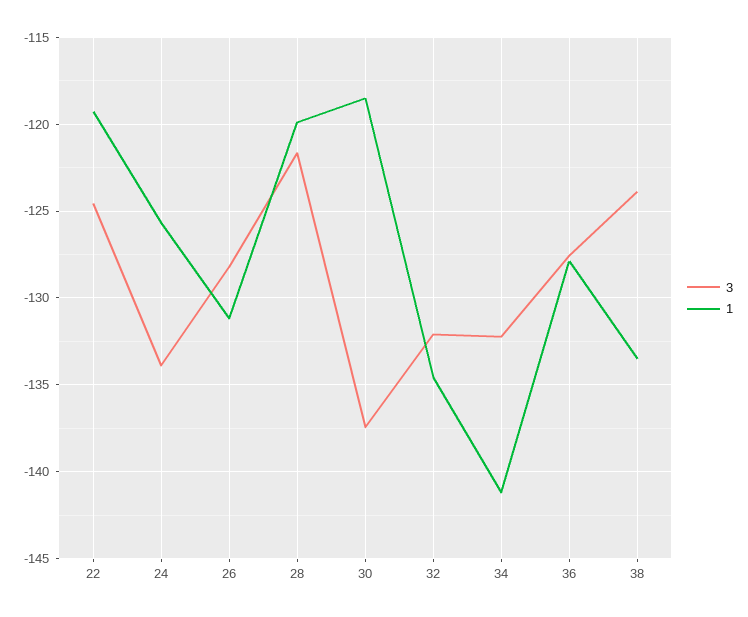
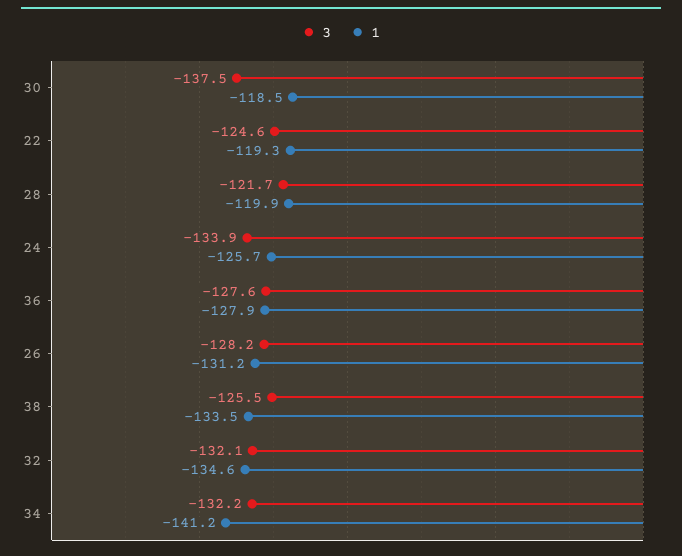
  {
    "3": {
      "22": -124.6,
      "24": -133.9,
      "26": -128.2,
      "28": -121.7,
      "30": -137.5,
      "32": -132.1,
      "34": -132.2,
      "36": -127.6,
-     "38": -124
+     "38": -125.5
    },
    "1": {
      "22": -119.3,
      "24": -125.7,
      "26": -131.2,
      "28": -119.9,
      "30": -118.5,
      "32": -134.6,
      "34": -141.2,
      "36": -127.9,
      "38": -133.5
    }
  }

